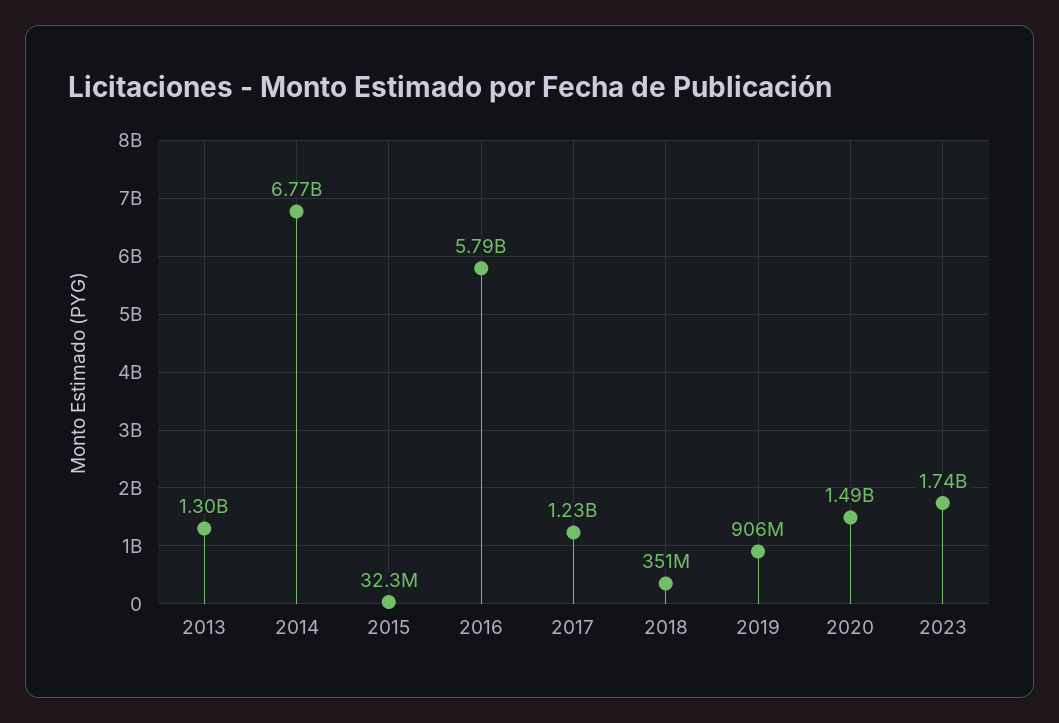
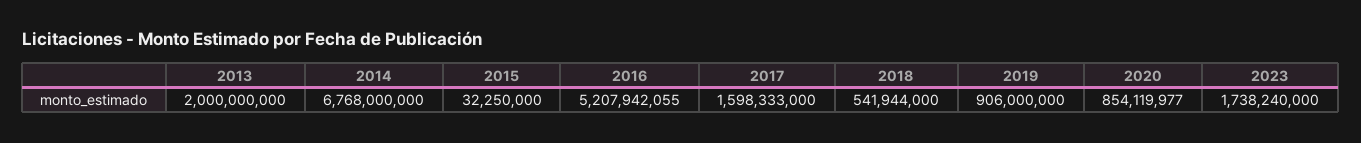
  {
-   "2013": 1300000000,
+   "2013": 2000000000,
    "2014": 6768000000,
    "2015": 32250000,
-   "2016": 5790000000,
+   "2016": 5207942055,
-   "2017": 1230000000,
+   "2017": 1598333000,
-   "2018": 351000000,
+   "2018": 541944000,
    "2019": 906000000,
-   "2020": 1490000000,
+   "2020": 854119977,
    "2023": 1738240000
  }

